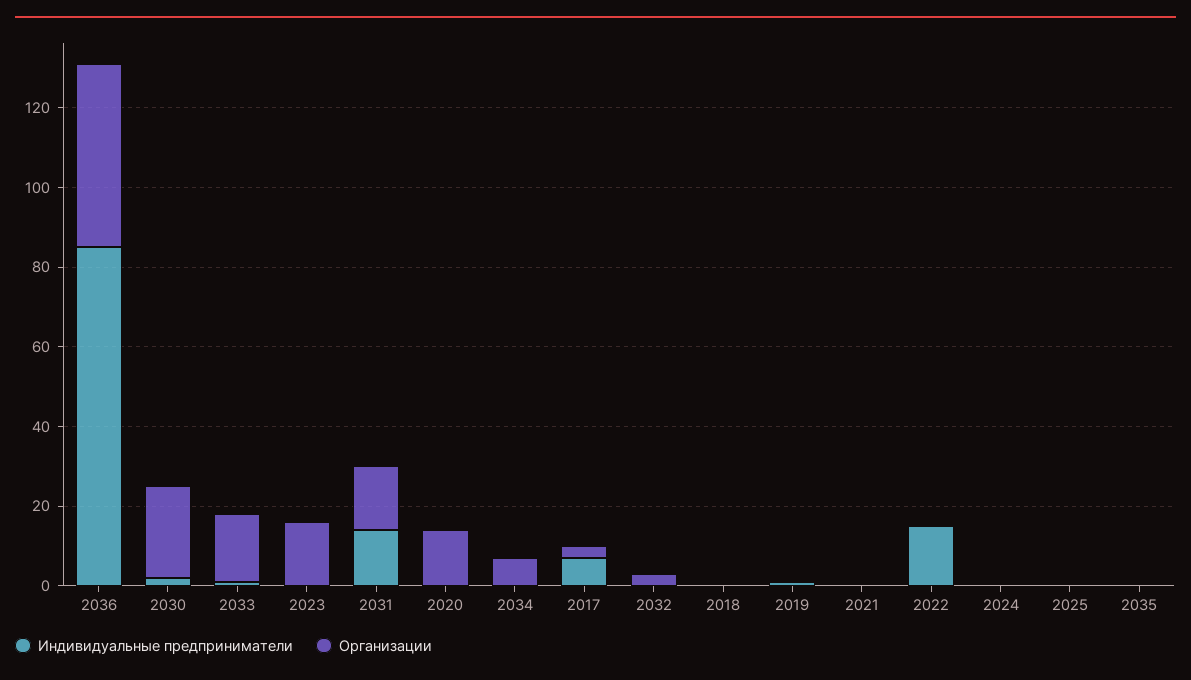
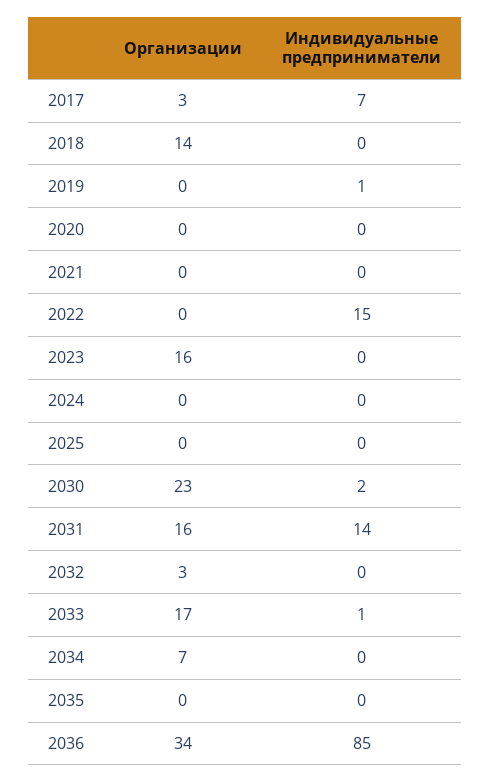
  {
    "Индивидуальные предприниматели": {
      "2036": 85,
      "2030": 2,
      "2033": 1,
      "2023": 0,
      "2031": 14,
      "2020": 0,
      "2034": 0,
      "2017": 7,
      "2032": 0,
      "2018": 0,
      "2019": 1,
      "2021": 0,
      "2022": 15,
      "2024": 0,
      "2025": 0,
      "2035": 0
    },
    "Организации": {
-     "2036": 45,
+     "2036": 34,
      "2030": 23,
      "2033": 17,
      "2023": 16,
      "2031": 16,
-     "2020": 15,
+     "2020": 0,
      "2034": 7,
      "2017": 3,
      "2032": 3,
-     "2018": 0,
+     "2018": 14,
      "2019": 0,
      "2021": 0,
      "2022": 0,
      "2024": 0,
      "2025": 0,
      "2035": 0
    }
  }

